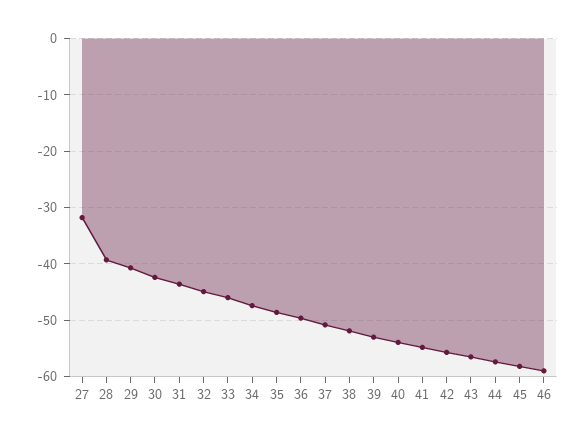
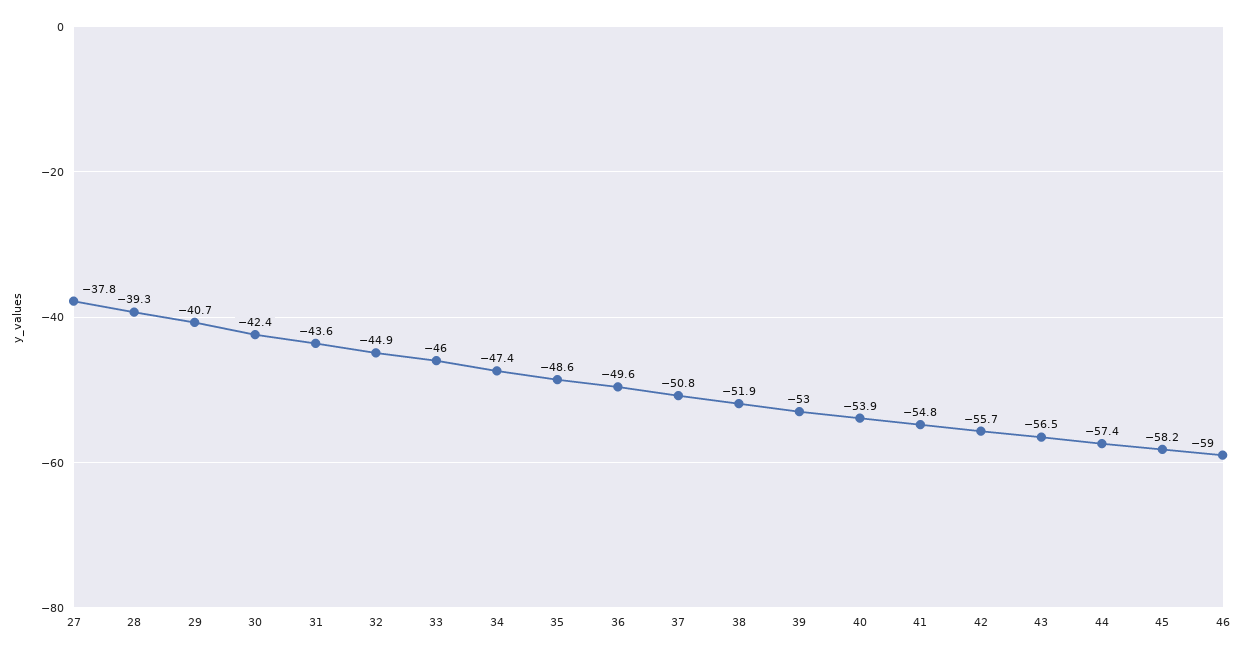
  {
-   "27": -32,
+   "27": -37.8,
    "28": -39.3,
    "29": -40.7,
    "30": -42.4,
    "31": -43.6,
    "32": -44.9,
    "33": -46,
    "34": -47.4,
    "35": -48.6,
    "36": -49.6,
    "37": -50.8,
    "38": -51.9,
    "39": -53,
    "40": -53.9,
    "41": -54.8,
    "42": -55.7,
    "43": -56.5,
    "44": -57.4,
    "45": -58.2,
    "46": -59
  }

